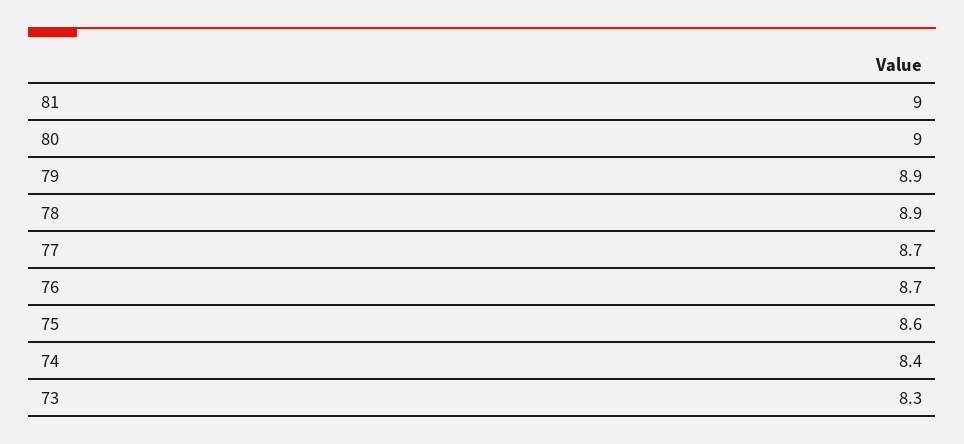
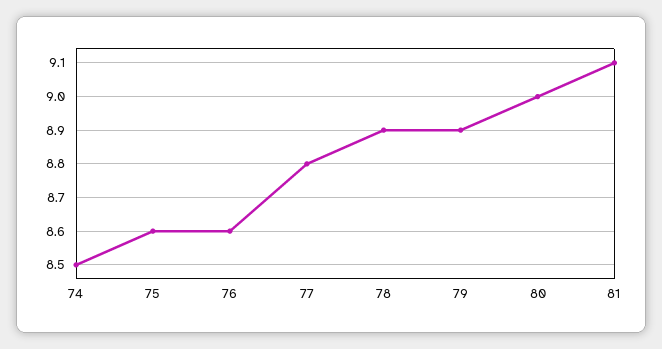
  {
-   "81": 9,
+   "81": 9.1,
    "80": 9,
    "79": 8.9,
    "78": 8.9,
-   "77": 8.7,
+   "77": 8.8,
-   "76": 8.7,
+   "76": 8.6,
    "75": 8.6,
-   "74": 8.4,
+   "74": 8.5
-   "73": 8.3
  }

